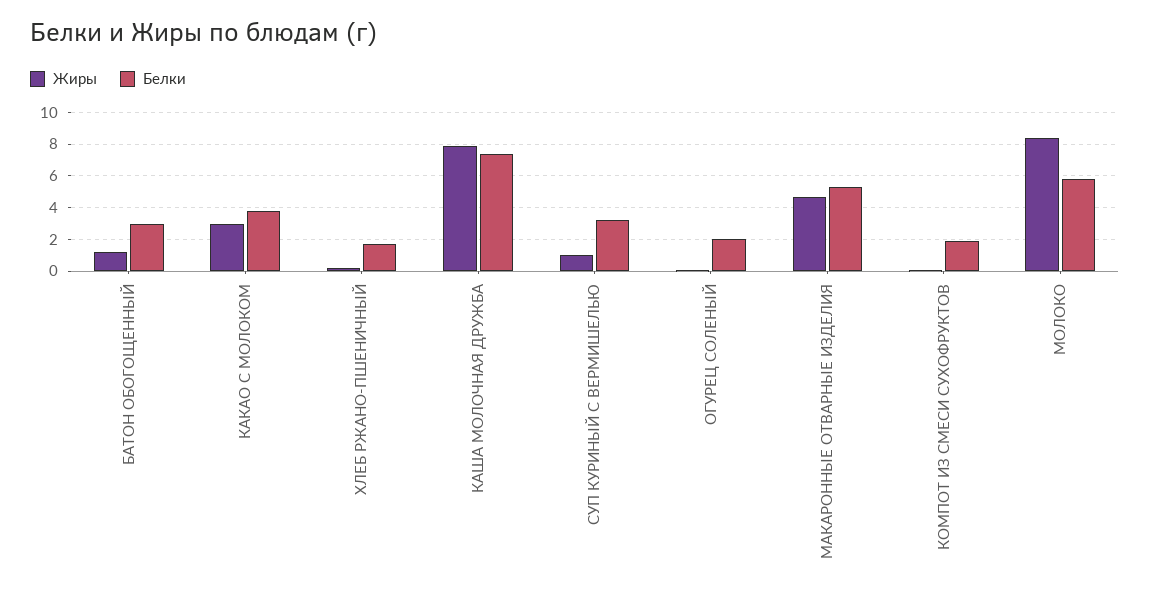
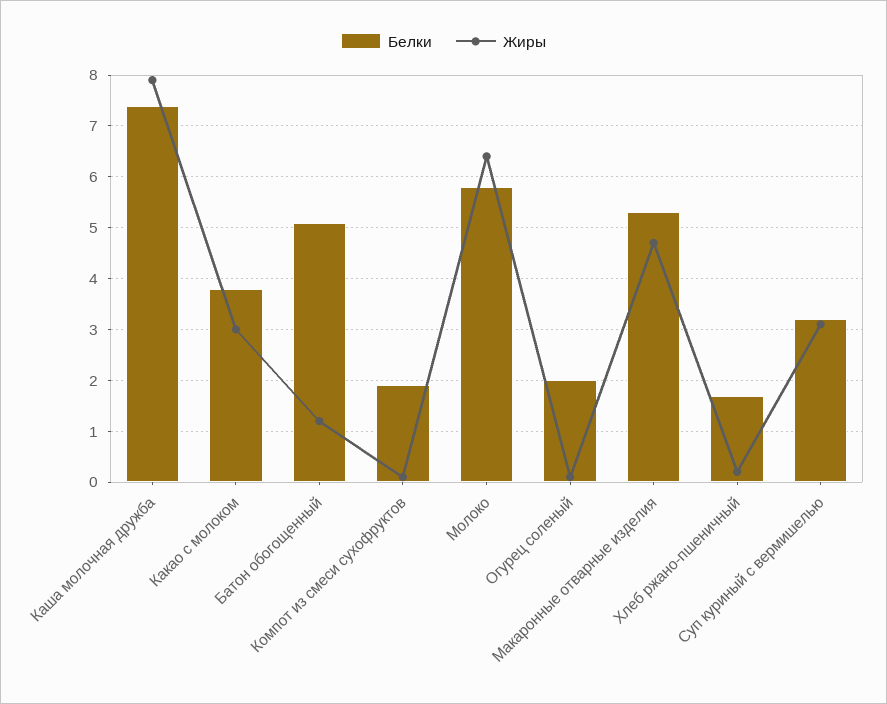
  {
    "Жиры": {
      "БАТОН ОБОГОЩЕННЫЙ": 1,
      "КАКАО С МОЛОКОМ": 3,
      "ХЛЕБ РЖАНО-ПШЕНИЧНЫЙ": 0,
      "КАША МОЛОЧНАЯ ДРУЖБА": 8,
-     "СУП КУРИНЫЙ С ВЕРМИШЕЛЬЮ": 1,
+     "СУП КУРИНЫЙ С ВЕРМИШЕЛЬЮ": 3,
      "ОГУРЕЦ СОЛЕНЫЙ": 0,
      "МАКАРОННЫЕ ОТВАРНЫЕ ИЗДЕЛИЯ": 4.5,
      "КОМПОТ ИЗ СМЕСИ СУХОФРУКТОВ": 0,
-     "МОЛОКО": 8.5
+     "МОЛОКО": 6.5
    },
    "Белки": {
-     "БАТОН ОБОГОЩЕННЫЙ": 3,
+     "БАТОН ОБОГОЩЕННЫЙ": 5,
      "КАКАО С МОЛОКОМ": 4,
      "ХЛЕБ РЖАНО-ПШЕНИЧНЫЙ": 1.5,
      "КАША МОЛОЧНАЯ ДРУЖБА": 7.5,
      "СУП КУРИНЫЙ С ВЕРМИШЕЛЬЮ": 3,
      "ОГУРЕЦ СОЛЕНЫЙ": 2,
      "МАКАРОННЫЕ ОТВАРНЫЕ ИЗДЕЛИЯ": 5.5,
      "КОМПОТ ИЗ СМЕСИ СУХОФРУКТОВ": 2,
      "МОЛОКО": 6
    }
  }

